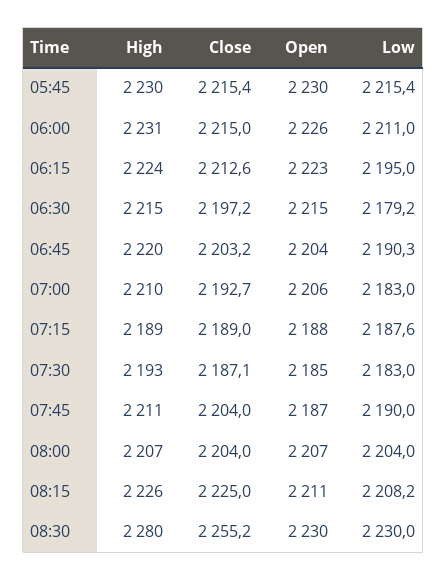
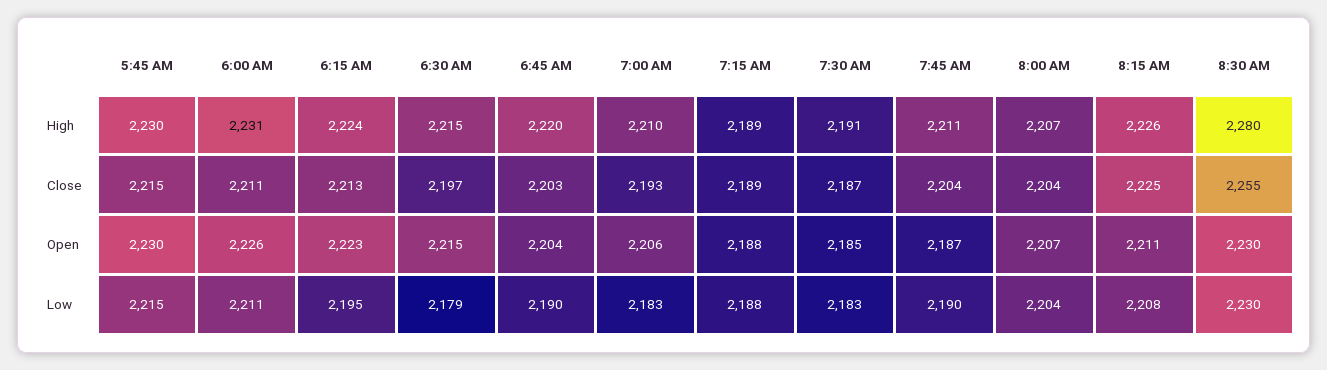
  {
    "High": {
      "05:45": 2230,
      "06:00": 2231,
      "06:15": 2224,
      "06:30": 2215,
      "06:45": 2220,
      "07:00": 2210,
      "07:15": 2189,
-     "07:30": 2193,
+     "07:30": 2191,
      "07:45": 2211,
      "08:00": 2207,
      "08:15": 2226,
      "08:30": 2280
    },
    "Close": {
      "05:45": 2215.4,
-     "06:00": 2215,
+     "06:00": 2211,
      "06:15": 2212.6,
      "06:30": 2197.2,
      "06:45": 2203.2,
      "07:00": 2192.7,
      "07:15": 2189,
      "07:30": 2187.1,
      "07:45": 2204,
      "08:00": 2204,
      "08:15": 2225,
      "08:30": 2255.2
    },
    "Open": {
      "05:45": 2230,
      "06:00": 2226,
      "06:15": 2223,
      "06:30": 2215,
      "06:45": 2204,
      "07:00": 2206,
      "07:15": 2188,
      "07:30": 2185,
      "07:45": 2187,
      "08:00": 2207,
      "08:15": 2211,
      "08:30": 2230
    },
    "Low": {
      "05:45": 2215.4,
      "06:00": 2211,
      "06:15": 2195,
      "06:30": 2179.2,
      "06:45": 2190.3,
      "07:00": 2183,
      "07:15": 2187.6,
      "07:30": 2183,
      "07:45": 2190,
      "08:00": 2204,
      "08:15": 2208.2,
      "08:30": 2230
    }
  }

